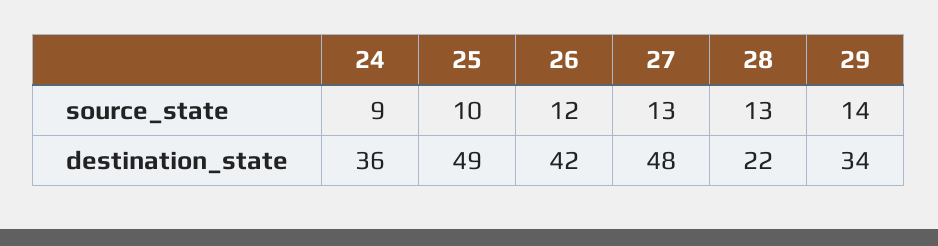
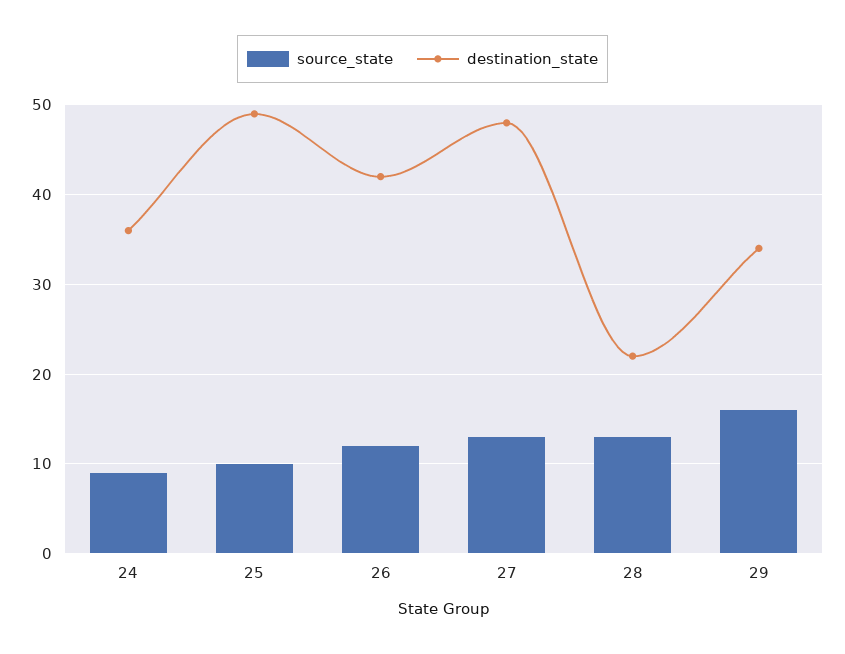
  {
    "source_state": {
      "24": 9,
      "25": 10,
      "26": 12,
      "27": 13,
      "28": 13,
-     "29": 14
+     "29": 16
    },
    "destination_state": {
      "24": 36,
      "25": 49,
      "26": 42,
      "27": 48,
      "28": 22,
      "29": 34
    }
  }

